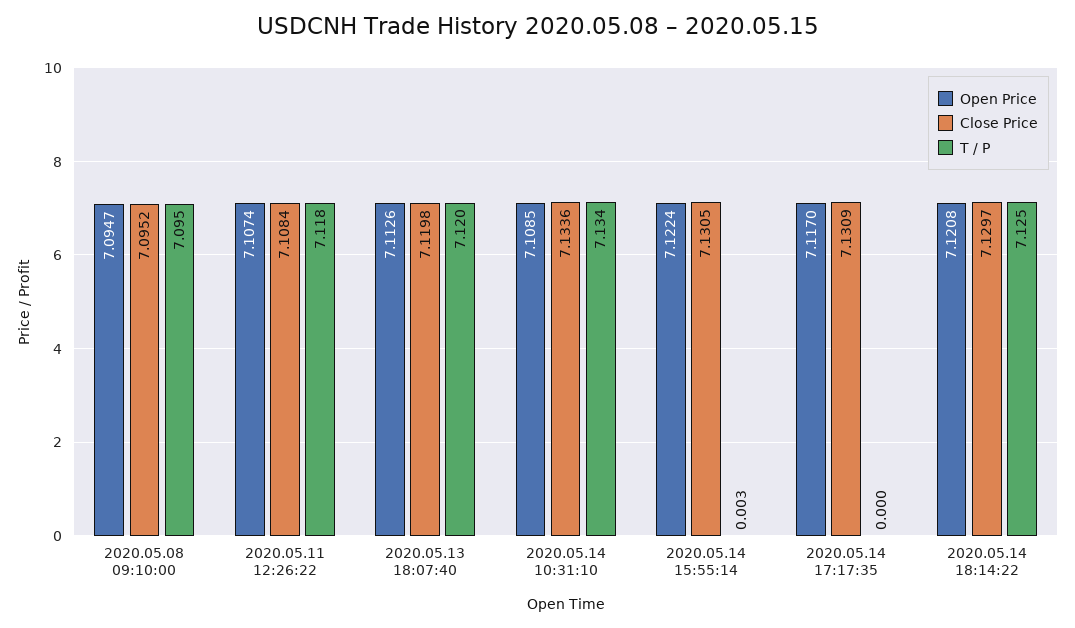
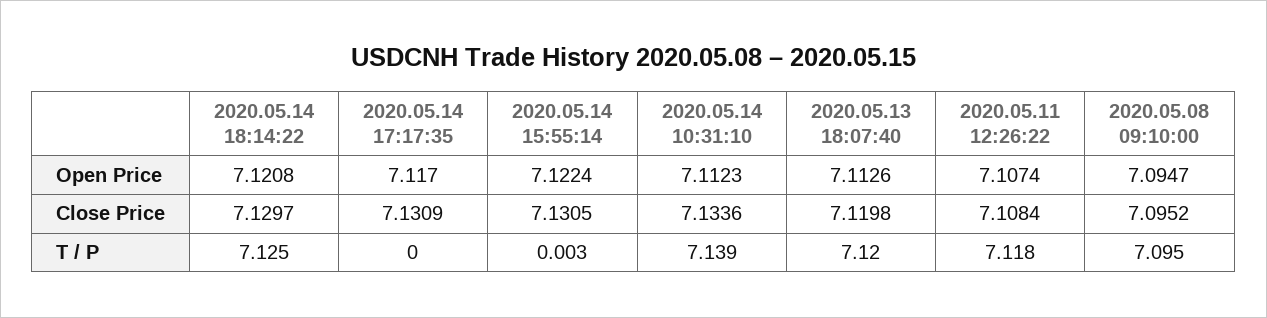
  {
    "Open Price": {
      "2020.05.08 09:10:00": 7.0947,
      "2020.05.11 12:26:22": 7.1074,
      "2020.05.13 18:07:40": 7.1126,
-     "2020.05.14 10:31:10": 7.1085,
+     "2020.05.14 10:31:10": 7.1123,
      "2020.05.14 15:55:14": 7.1224,
      "2020.05.14 17:17:35": 7.117,
      "2020.05.14 18:14:22": 7.1208
    },
    "Close Price": {
      "2020.05.08 09:10:00": 7.0952,
      "2020.05.11 12:26:22": 7.1084,
      "2020.05.13 18:07:40": 7.1198,
      "2020.05.14 10:31:10": 7.1336,
      "2020.05.14 15:55:14": 7.1305,
      "2020.05.14 17:17:35": 7.1309,
      "2020.05.14 18:14:22": 7.1297
    },
    "T / P": {
      "2020.05.08 09:10:00": 7.095,
      "2020.05.11 12:26:22": 7.118,
      "2020.05.13 18:07:40": 7.12,
-     "2020.05.14 10:31:10": 7.134,
+     "2020.05.14 10:31:10": 7.139,
      "2020.05.14 15:55:14": 0.003,
      "2020.05.14 17:17:35": 0,
      "2020.05.14 18:14:22": 7.125
    }
  }

